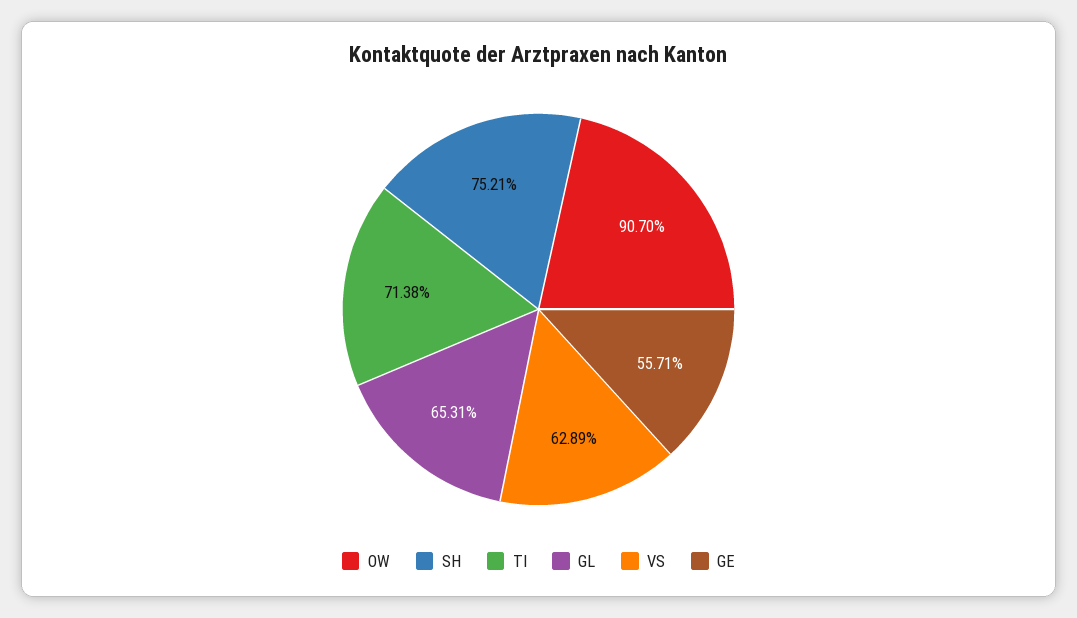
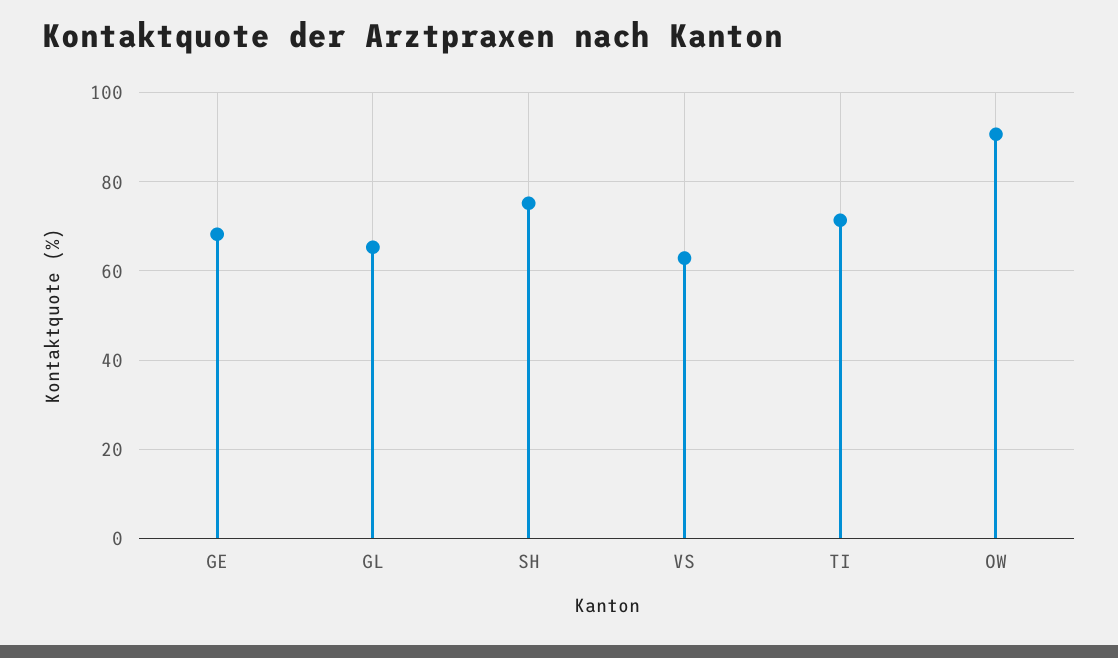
  {
    "OW": 90.7,
    "SH": 75.21,
    "TI": 71.38,
    "GL": 65.31,
    "VS": 62.89,
-   "GE": 55.71
+   "GE": 68
  }

